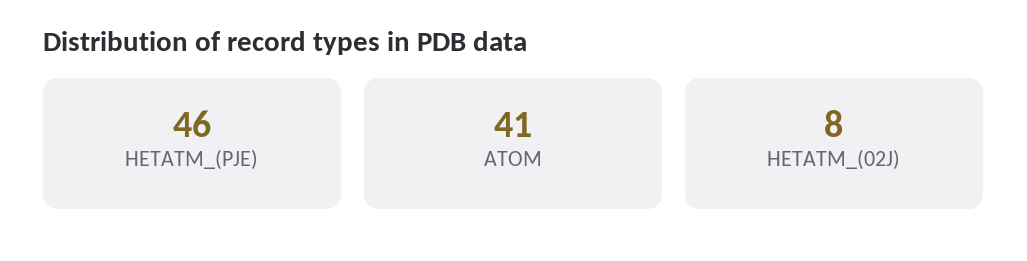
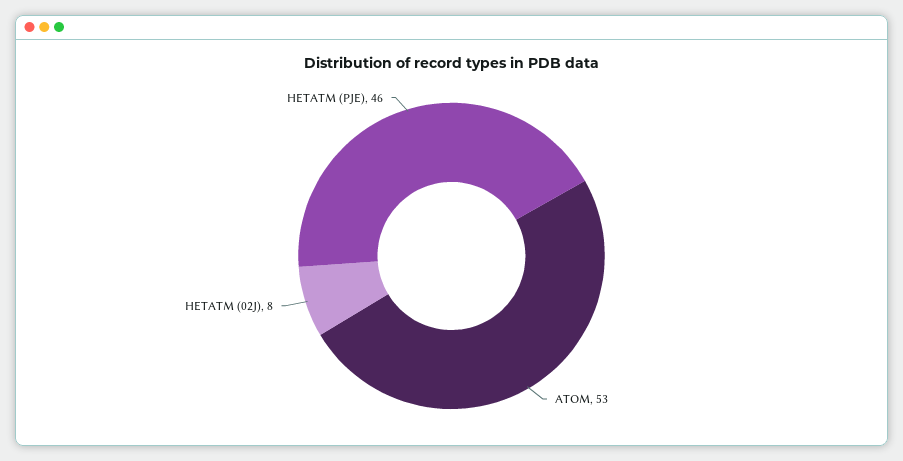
  {
    "HETATM_(PJE)": 46,
-   "ATOM": 41,
+   "ATOM": 53,
    "HETATM_(02J)": 8
  }

